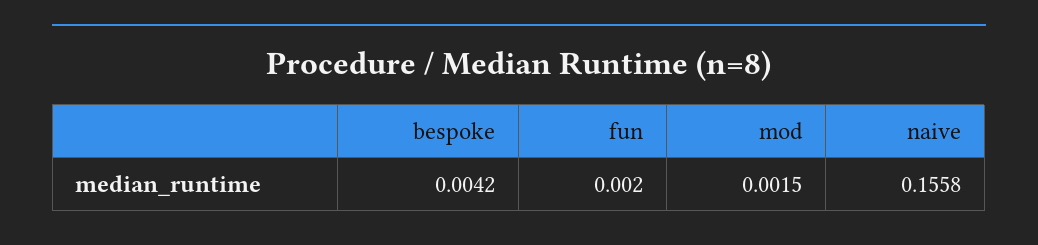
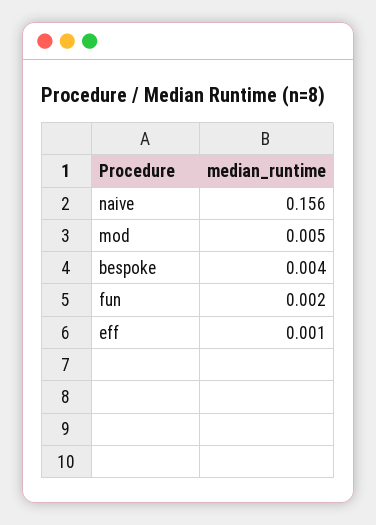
  {
    "bespoke": 0.0042,
    "fun": 0.002,
-   "mod": 0.0015,
+   "mod": 0.005,
-   "naive": 0.1558
+   "naive": 0.1558,
+   "eff": 0.001
  }

